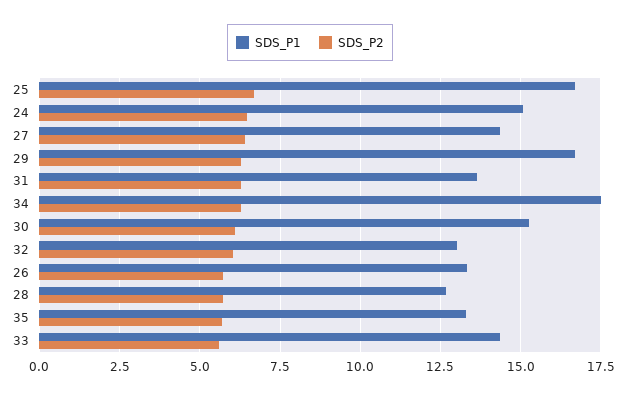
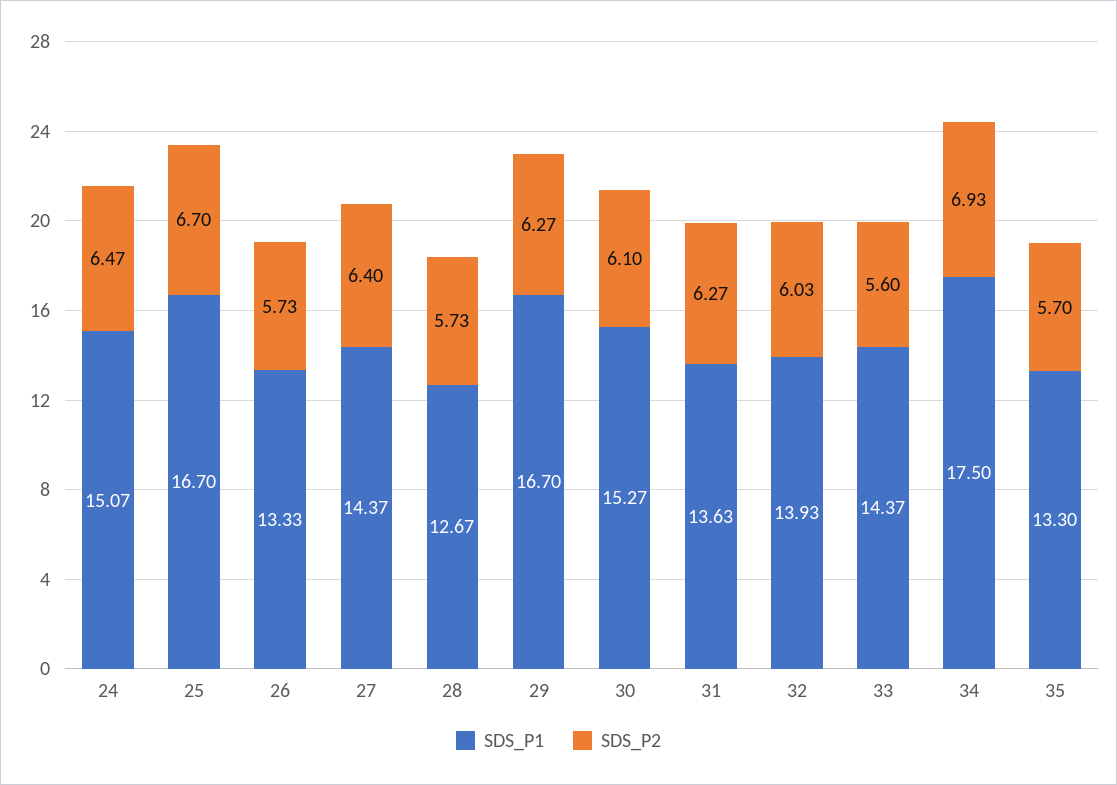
  {
    "SDS_P1": {
      "25": 16.7,
      "24": 15.07,
      "27": 14.37,
      "29": 16.7,
      "31": 13.63,
      "34": 17.5,
      "30": 15.27,
-     "32": 13,
+     "32": 13.93,
      "26": 13.33,
      "28": 12.67,
      "35": 13.3,
      "33": 14.37
    },
    "SDS_P2": {
      "25": 6.7,
      "24": 6.47,
      "27": 6.4,
      "29": 6.27,
      "31": 6.27,
-     "34": 6.25,
+     "34": 6.93,
      "30": 6.1,
      "32": 6.03,
      "26": 5.73,
      "28": 5.73,
      "35": 5.7,
      "33": 5.6
    }
  }

